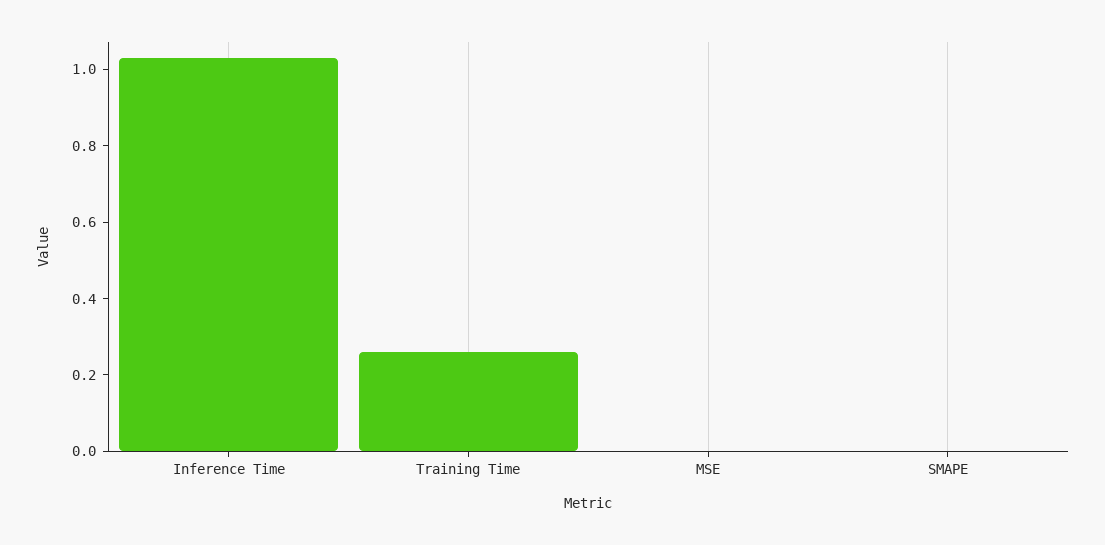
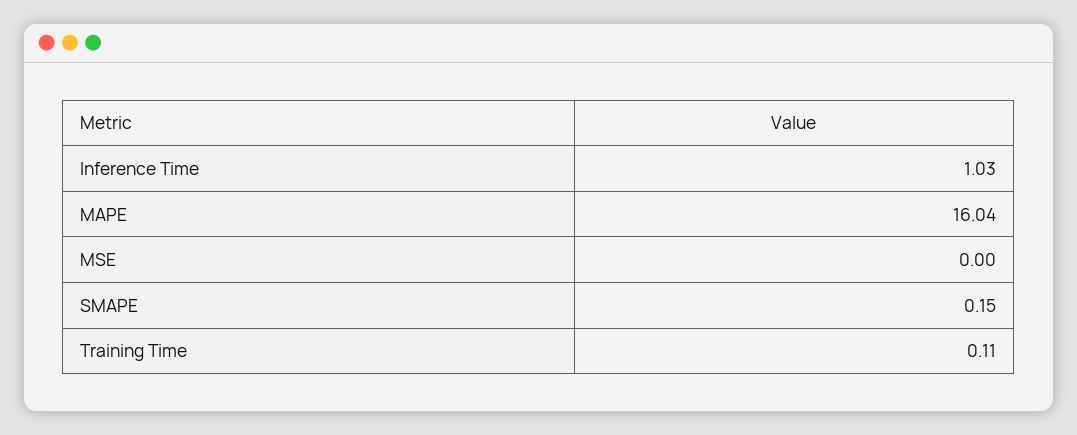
  {
    "Inference Time": 1.03,
-   "Training Time": 0.25,
+   "Training Time": 0.11,
    "MSE": 0,
-   "SMAPE": 0
+   "SMAPE": 0.15,
+   "MAPE": 16.04
  }

